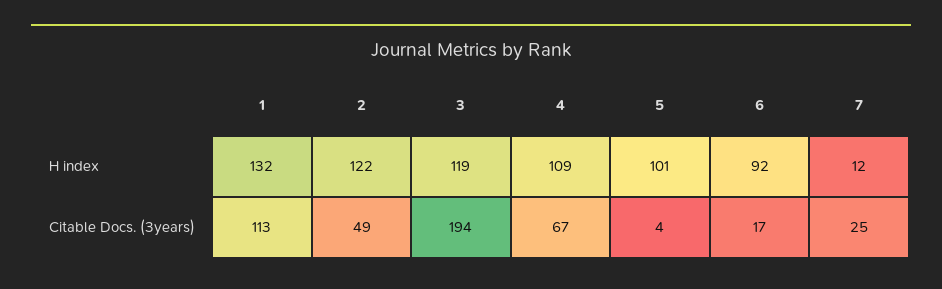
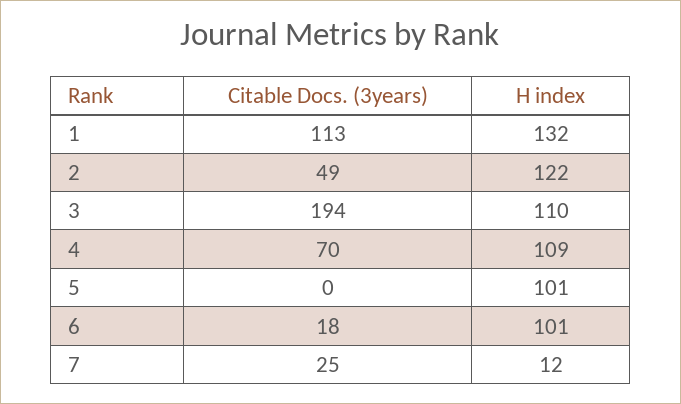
  {
    "1": {
      "H index": 132,
      "Citable Docs. (3years)": 113
    },
    "2": {
      "H index": 122,
      "Citable Docs. (3years)": 49
    },
    "3": {
-     "H index": 119,
+     "H index": 110,
      "Citable Docs. (3years)": 194
    },
    "4": {
      "H index": 109,
-     "Citable Docs. (3years)": 67
+     "Citable Docs. (3years)": 70
    },
    "5": {
      "H index": 101,
-     "Citable Docs. (3years)": 4
+     "Citable Docs. (3years)": 0
    },
    "6": {
-     "H index": 92,
+     "H index": 101,
-     "Citable Docs. (3years)": 17
+     "Citable Docs. (3years)": 18
    },
    "7": {
      "H index": 12,
      "Citable Docs. (3years)": 25
    }
  }

